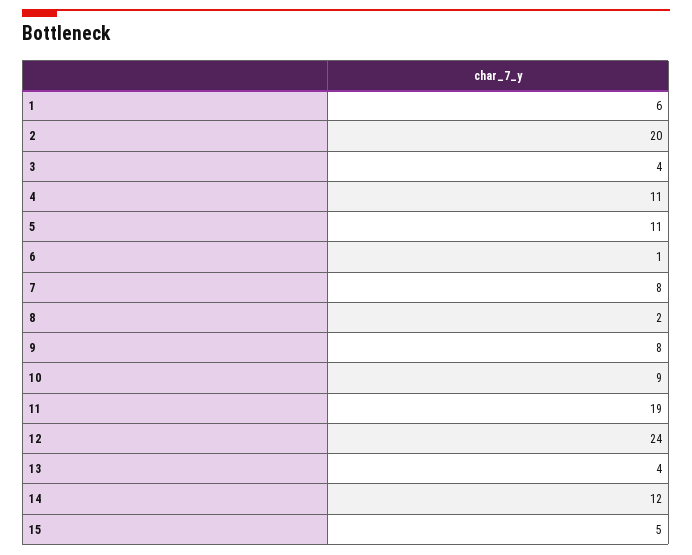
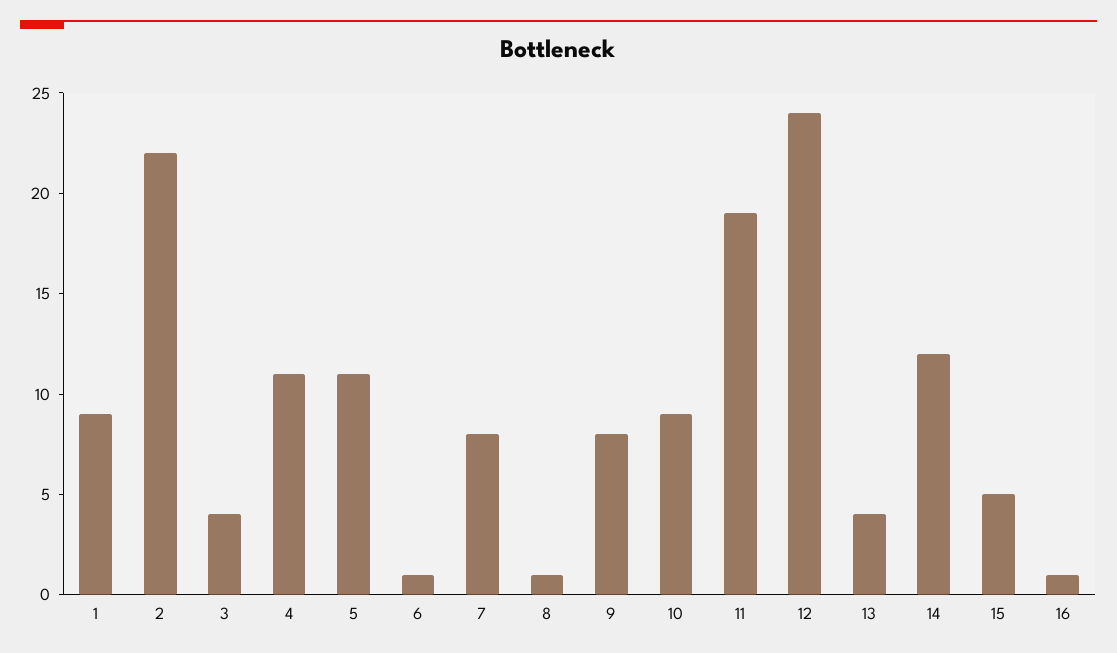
  {
-   "1": 6,
+   "1": 9,
-   "2": 20,
+   "2": 22,
    "3": 4,
    "4": 11,
    "5": 11,
    "6": 1,
    "7": 8,
-   "8": 2,
+   "8": 1,
    "9": 8,
    "10": 9,
    "11": 19,
    "12": 24,
    "13": 4,
    "14": 12,
-   "15": 5
+   "15": 5,
+   "16": 1
  }

